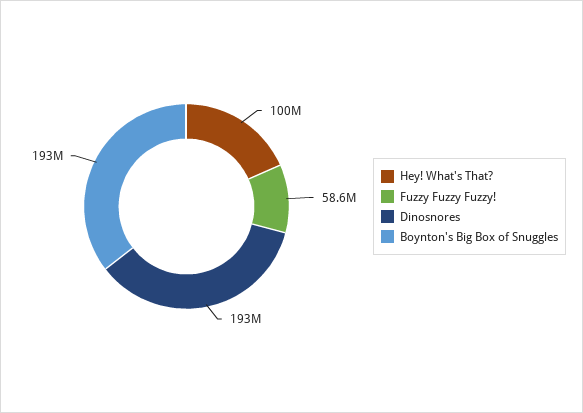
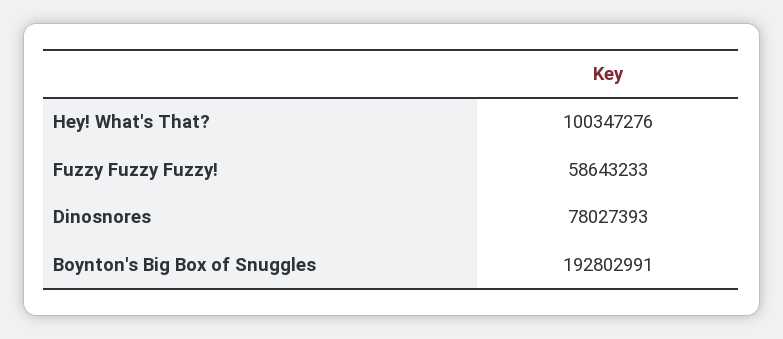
  {
    "Hey! What's That?": 100347276,
    "Fuzzy Fuzzy Fuzzy!": 58643233,
-   "Dinosnores": 193000000,
+   "Dinosnores": 78027393,
    "Boynton's Big Box of Snuggles": 192802991
  }

